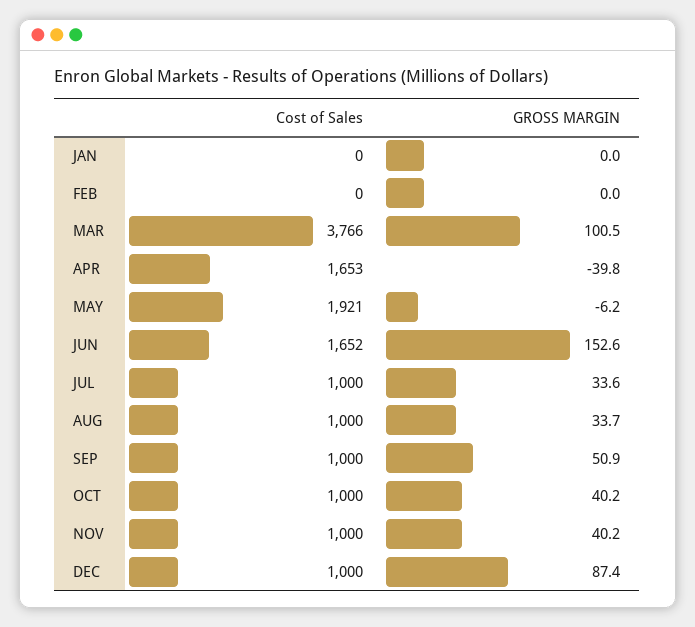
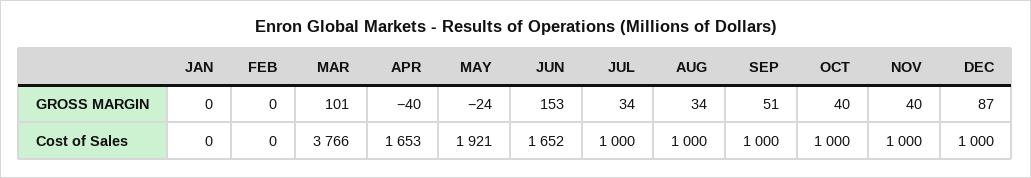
  {
    "Cost of Sales": {
      "JAN": 0,
      "FEB": 0,
      "MAR": 3766,
      "APR": 1653,
      "MAY": 1921,
      "JUN": 1652,
      "JUL": 1000,
      "AUG": 1000,
      "SEP": 1000,
      "OCT": 1000,
      "NOV": 1000,
      "DEC": 1000
    },
    "GROSS MARGIN": {
      "JAN": 0,
      "FEB": 0,
      "MAR": 100.5,
      "APR": -39.8,
-     "MAY": -6.2,
+     "MAY": -24,
      "JUN": 152.6,
      "JUL": 33.6,
      "AUG": 33.7,
      "SEP": 50.9,
      "OCT": 40.2,
      "NOV": 40.2,
      "DEC": 87.4
    }
  }

